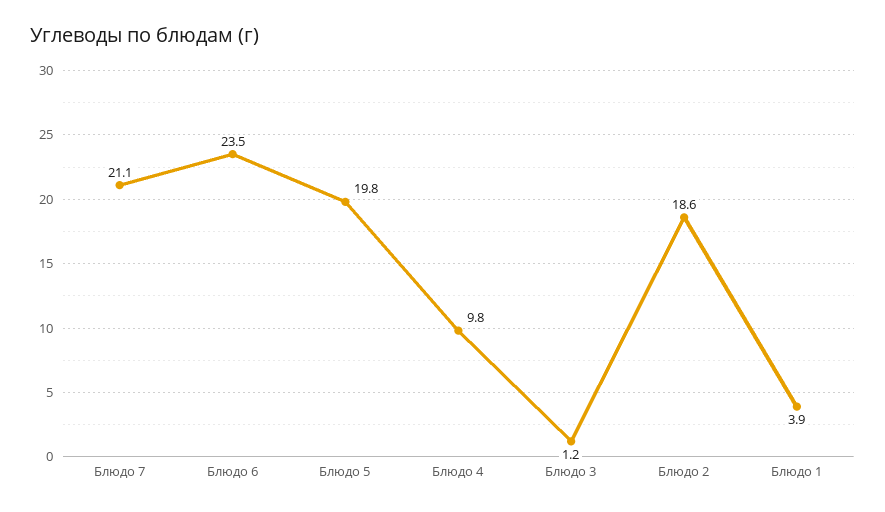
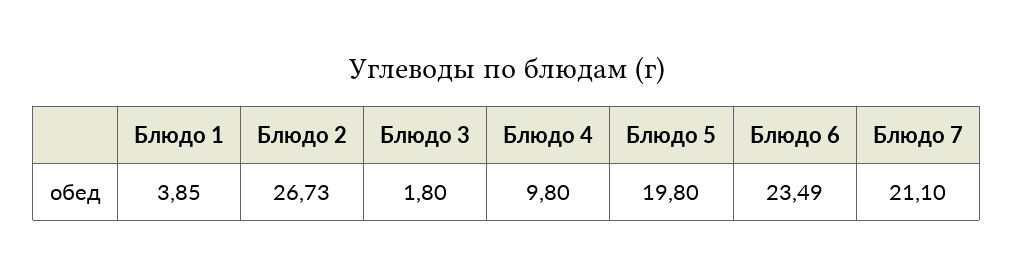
  {
    "Блюдо 7": 21.1,
    "Блюдо 6": 23.49,
    "Блюдо 5": 19.8,
    "Блюдо 4": 9.8,
-   "Блюдо 3": 1.2,
+   "Блюдо 3": 1.8,
-   "Блюдо 2": 18.6,
+   "Блюдо 2": 26.73,
    "Блюдо 1": 3.85
  }

